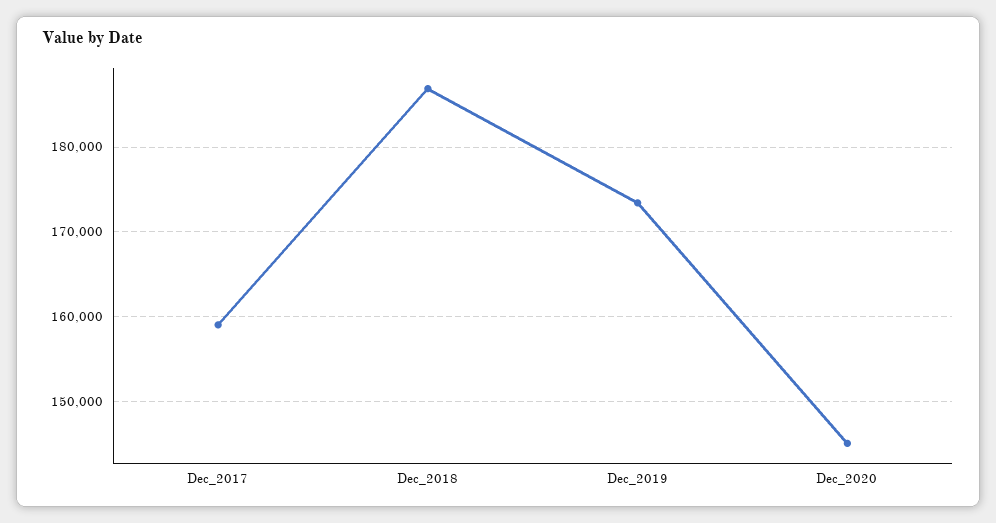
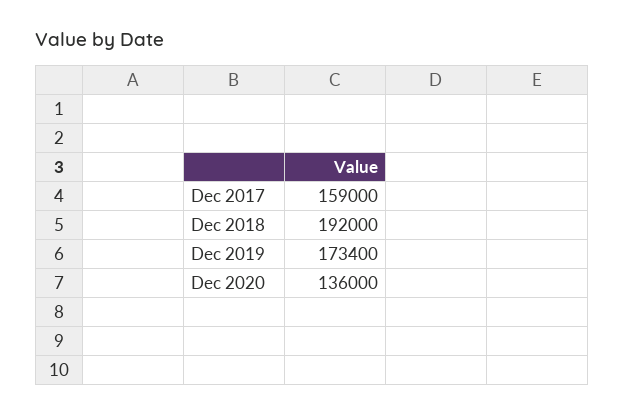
  {
    "Dec_2017": 159000,
-   "Dec_2018": 187000,
+   "Dec_2018": 192000,
    "Dec_2019": 173400,
-   "Dec_2020": 145000
+   "Dec_2020": 136000
  }

